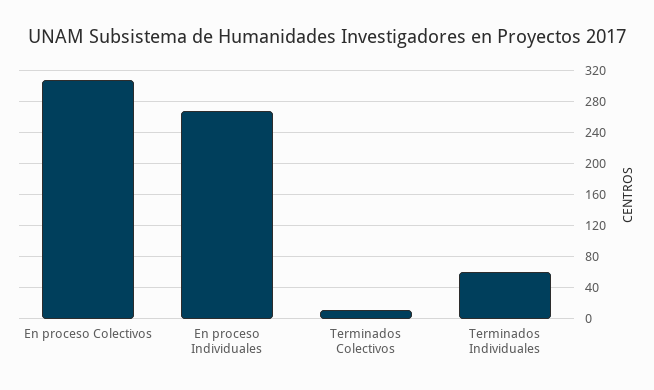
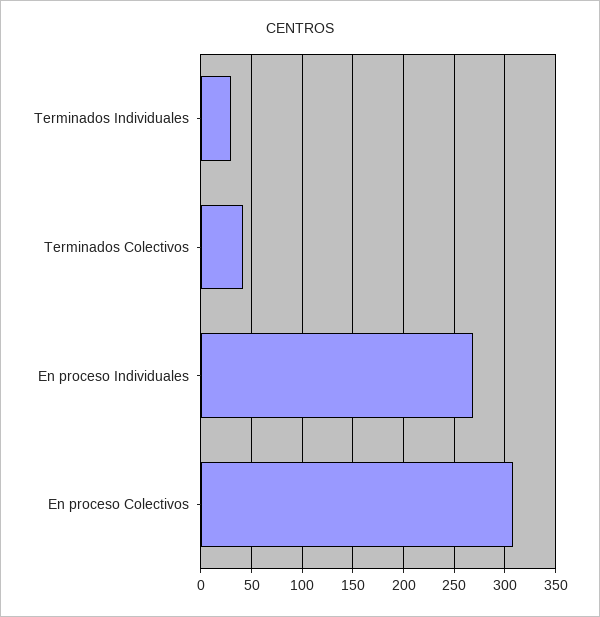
  {
    "En proceso Colectivos": 310,
    "En proceso Individuales": 270,
-   "Terminados Colectivos": 10,
+   "Terminados Colectivos": 40,
-   "Terminados Individuales": 60
+   "Terminados Individuales": 30
  }

